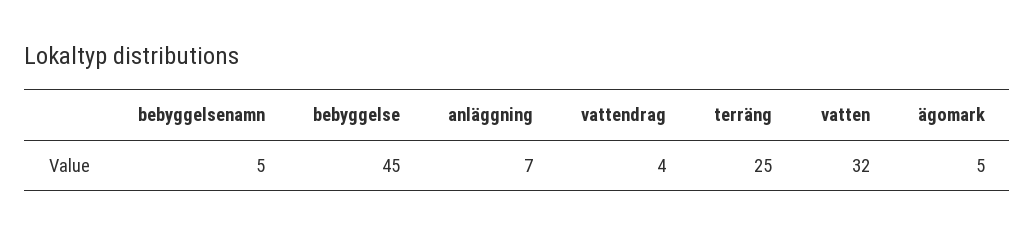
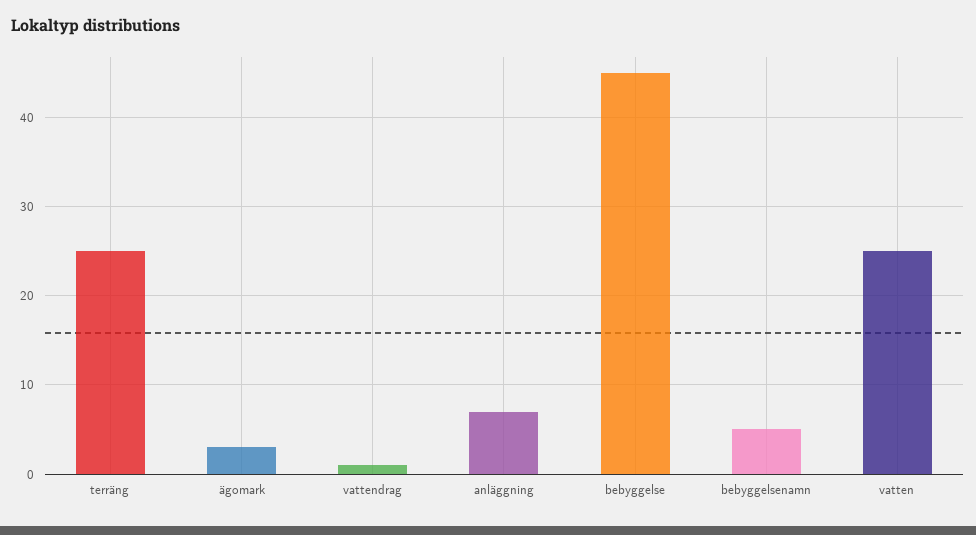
  {
    "bebyggelsenamn": 5,
    "bebyggelse": 45,
    "anläggning": 7,
-   "vattendrag": 4,
+   "vattendrag": 1,
    "terräng": 25,
-   "vatten": 32,
+   "vatten": 25,
-   "ägomark": 5
+   "ägomark": 3
  }

